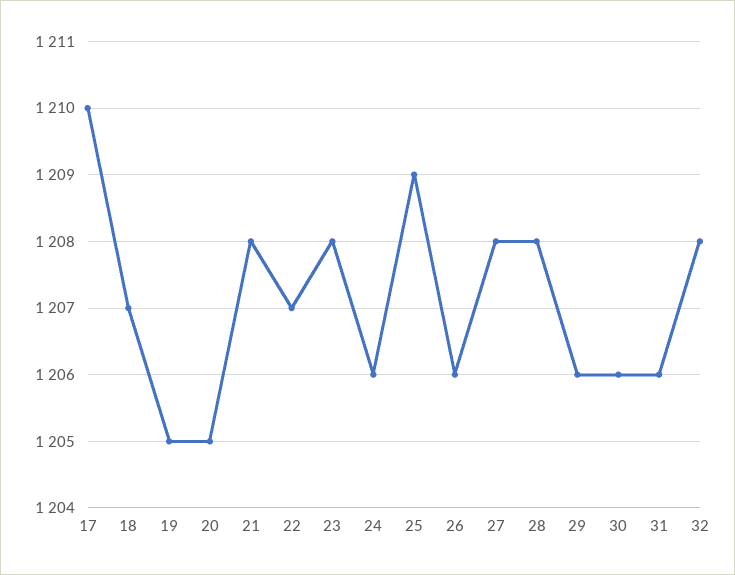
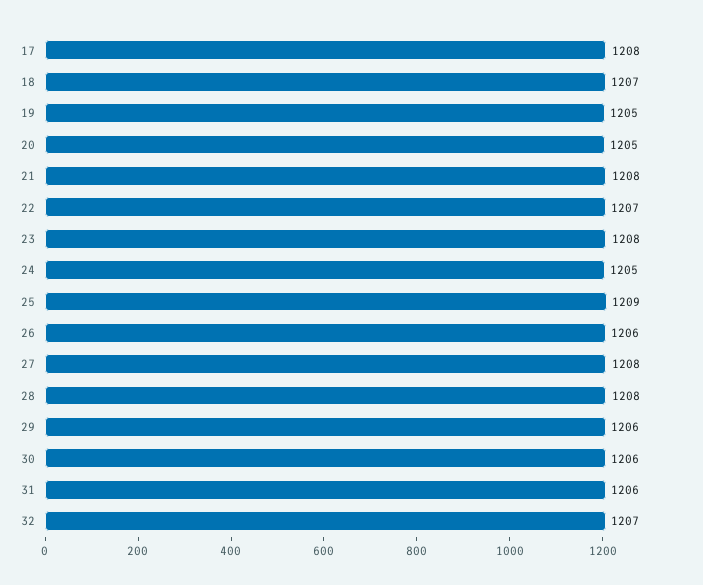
  {
-   "17": 1210,
+   "17": 1208,
    "18": 1207,
    "19": 1205,
    "20": 1205,
    "21": 1208,
    "22": 1207,
    "23": 1208,
-   "24": 1206,
+   "24": 1205,
    "25": 1209,
    "26": 1206,
    "27": 1208,
    "28": 1208,
    "29": 1206,
    "30": 1206,
    "31": 1206,
-   "32": 1208
+   "32": 1207
  }

